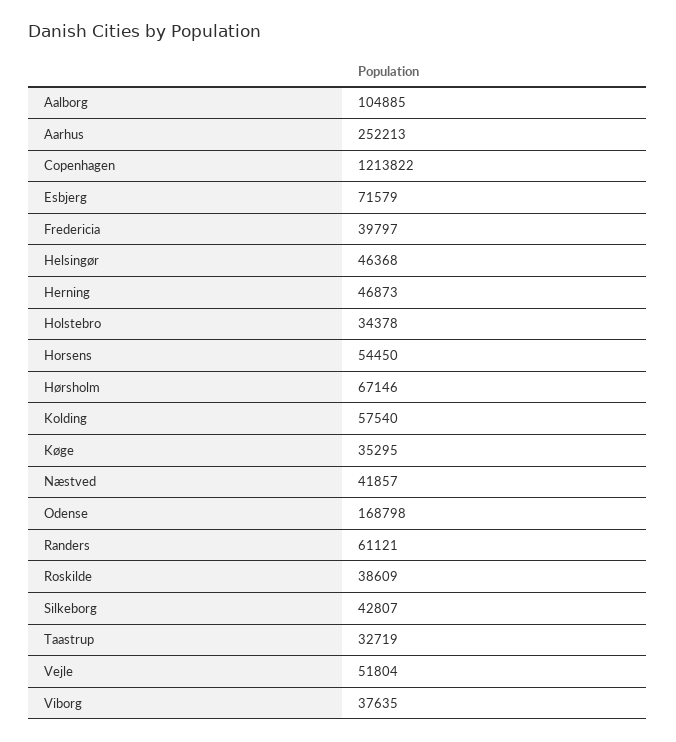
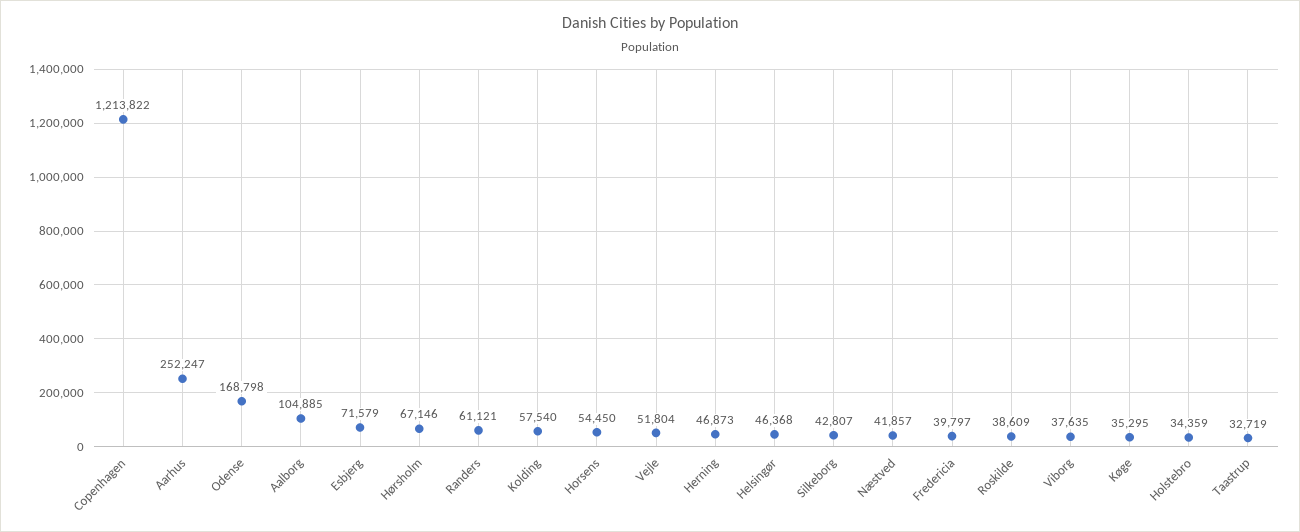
  {
    "Aalborg": 104885,
-   "Aarhus": 252213,
+   "Aarhus": 252247,
    "Copenhagen": 1213822,
    "Esbjerg": 71579,
    "Fredericia": 39797,
    "Helsingør": 46368,
    "Herning": 46873,
-   "Holstebro": 34378,
+   "Holstebro": 34359,
    "Horsens": 54450,
    "Hørsholm": 67146,
    "Kolding": 57540,
    "Køge": 35295,
    "Næstved": 41857,
    "Odense": 168798,
    "Randers": 61121,
    "Roskilde": 38609,
    "Silkeborg": 42807,
    "Taastrup": 32719,
    "Vejle": 51804,
    "Viborg": 37635
  }

